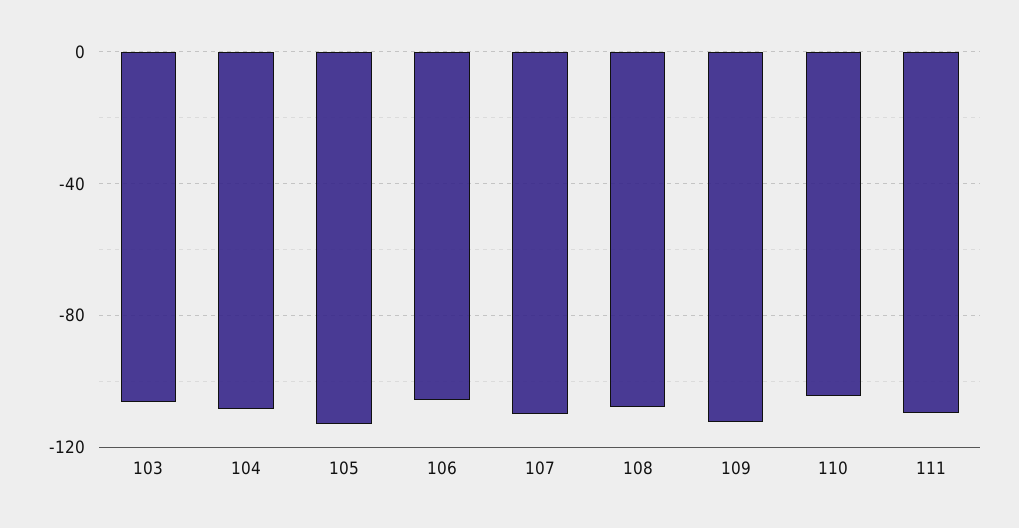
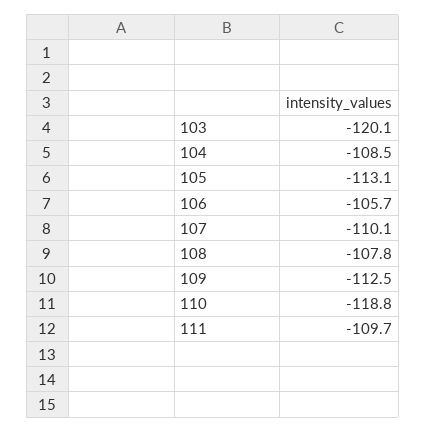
  {
-   "103": -105,
+   "103": -120.1,
    "104": -108.5,
    "105": -113.1,
    "106": -105.7,
    "107": -110.1,
    "108": -107.8,
    "109": -112.5,
-   "110": -105,
+   "110": -118.8,
    "111": -109.7
  }

